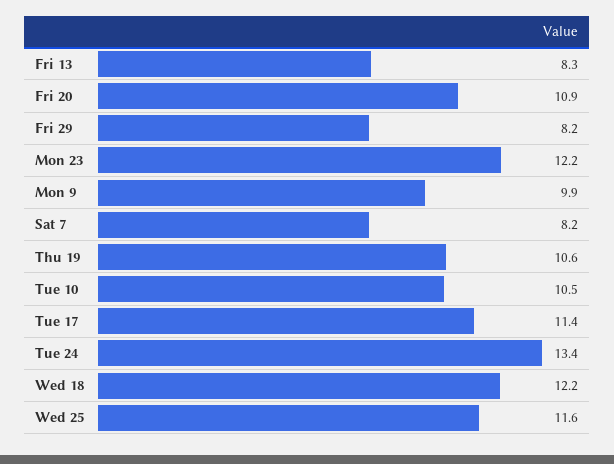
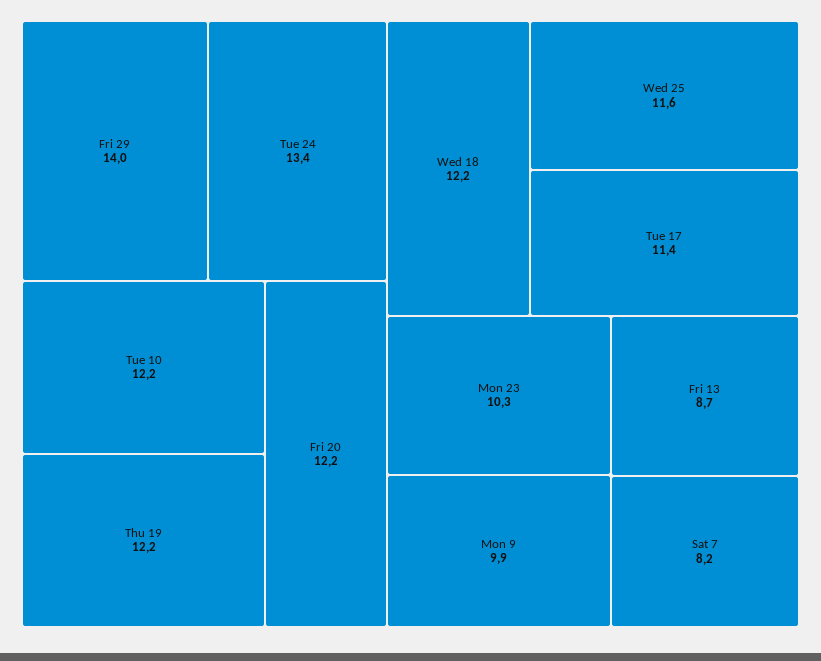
  {
-   "Fri 13": 8.3,
+   "Fri 13": 8.7,
-   "Fri 20": 10.9,
+   "Fri 20": 12.2,
-   "Fri 29": 8.2,
+   "Fri 29": 14,
-   "Mon 23": 12.2,
+   "Mon 23": 10.3,
    "Mon 9": 9.9,
    "Sat 7": 8.2,
-   "Thu 19": 10.6,
+   "Thu 19": 12.2,
-   "Tue 10": 10.5,
+   "Tue 10": 12.2,
    "Tue 17": 11.4,
    "Tue 24": 13.4,
    "Wed 18": 12.2,
    "Wed 25": 11.6
  }

